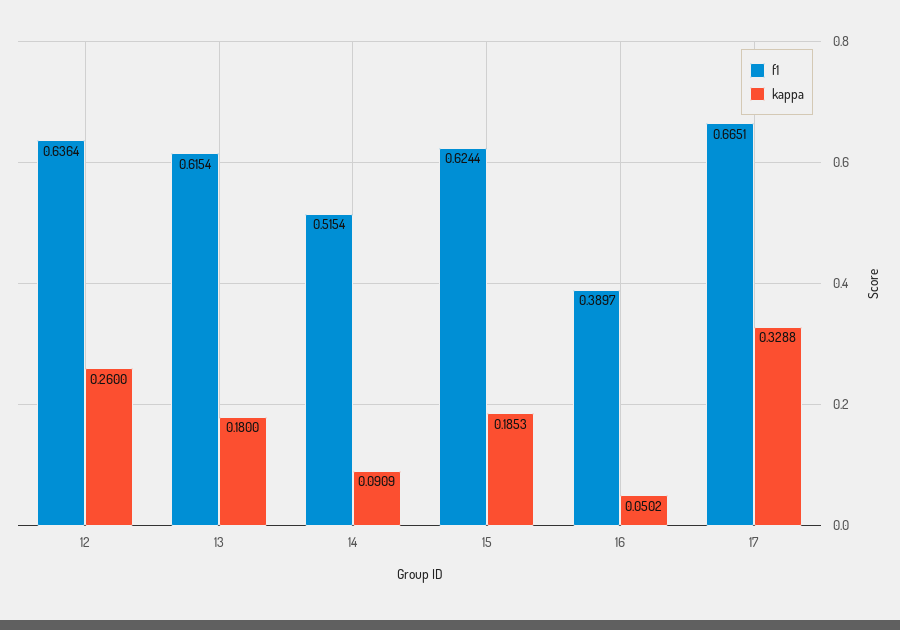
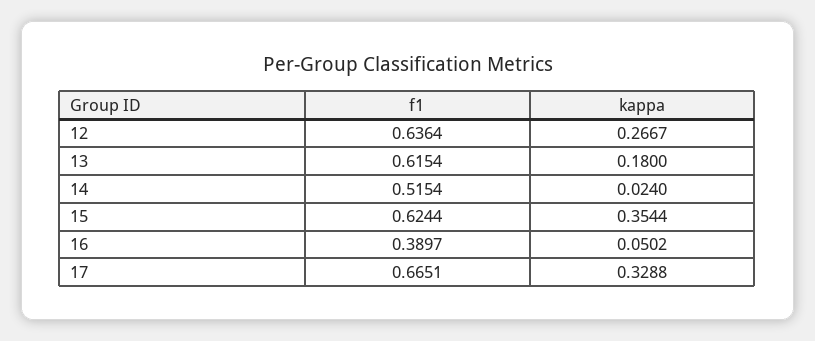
  {
    "f1": {
      "12": 0.6364,
      "13": 0.6154,
      "14": 0.5154,
      "15": 0.6244,
      "16": 0.3897,
      "17": 0.6651
    },
    "kappa": {
-     "12": 0.26,
+     "12": 0.2667,
      "13": 0.18,
-     "14": 0.0909,
+     "14": 0.024,
-     "15": 0.1853,
+     "15": 0.3544,
      "16": 0.0502,
      "17": 0.3288
    }
  }

